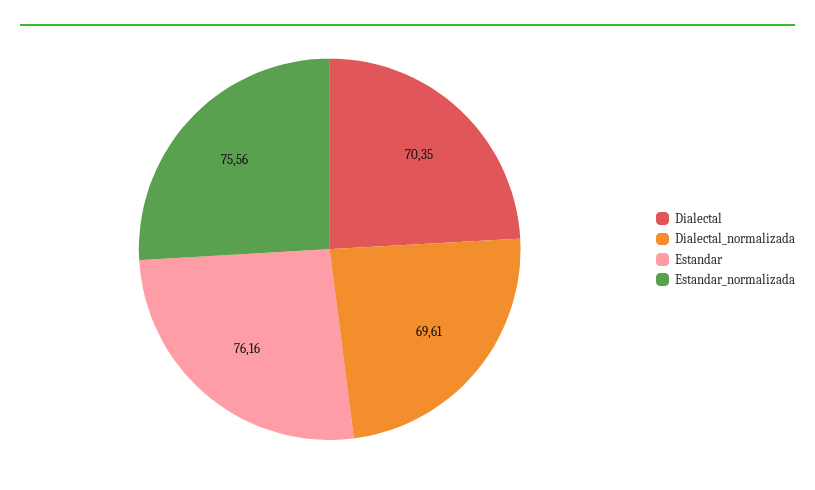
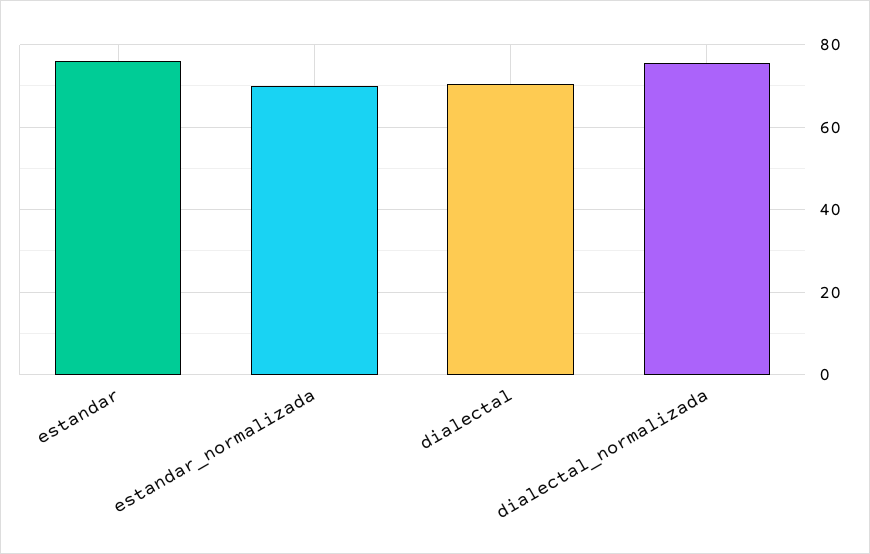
  {
    "Dialectal": 70.35,
-   "Dialectal_normalizada": 69.61,
+   "Dialectal_normalizada": 76,
    "Estandar": 76.16,
-   "Estandar_normalizada": 75.56
+   "Estandar_normalizada": 70
  }

